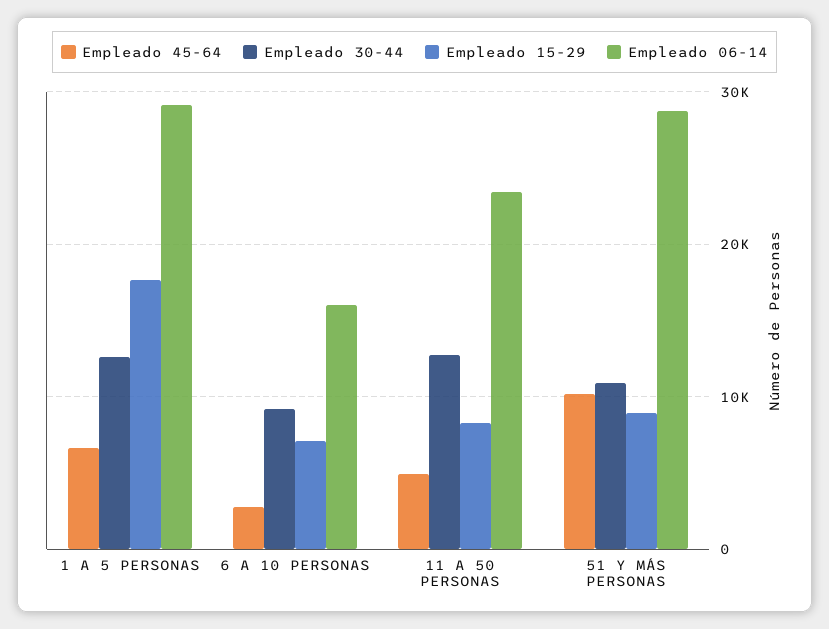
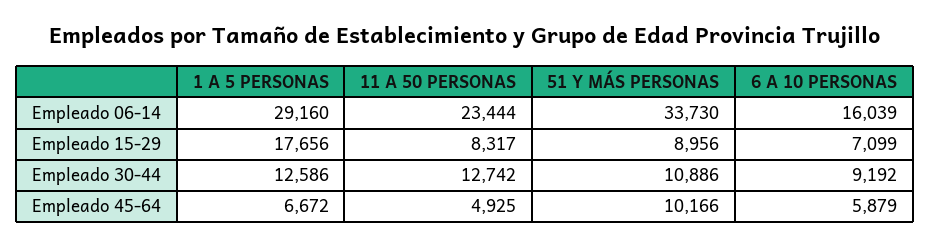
  {
    "Empleado 45-64": {
      "1 A 5 PERSONAS": 6672,
-     "6 A 10 PERSONAS": 3000,
+     "6 A 10 PERSONAS": 5879,
      "11 A 50 PERSONAS": 4925,
      "51 Y MÁS PERSONAS": 10166
    },
    "Empleado 30-44": {
      "1 A 5 PERSONAS": 12586,
      "6 A 10 PERSONAS": 9192,
      "11 A 50 PERSONAS": 12742,
      "51 Y MÁS PERSONAS": 10886
    },
    "Empleado 15-29": {
      "1 A 5 PERSONAS": 17656,
      "6 A 10 PERSONAS": 7099,
      "11 A 50 PERSONAS": 8317,
      "51 Y MÁS PERSONAS": 8956
    },
    "Empleado 06-14": {
      "1 A 5 PERSONAS": 29160,
      "6 A 10 PERSONAS": 16039,
      "11 A 50 PERSONAS": 23444,
-     "51 Y MÁS PERSONAS": 29000
+     "51 Y MÁS PERSONAS": 33730
    }
  }

